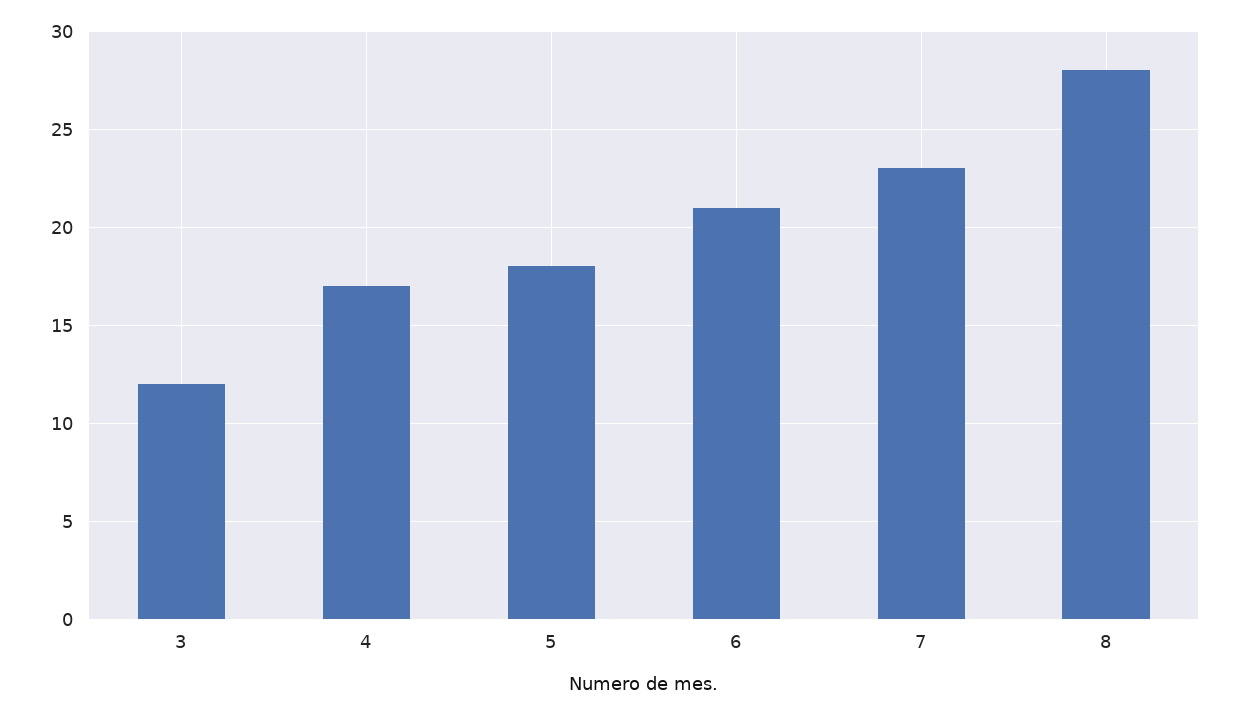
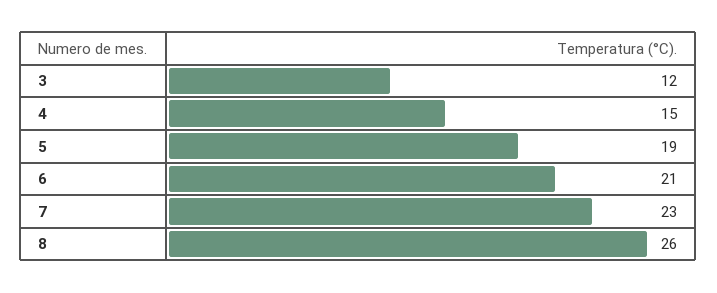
  {
    "3": 12,
-   "4": 17,
+   "4": 15,
-   "5": 18,
+   "5": 19,
    "6": 21,
    "7": 23,
-   "8": 28
+   "8": 26
  }

